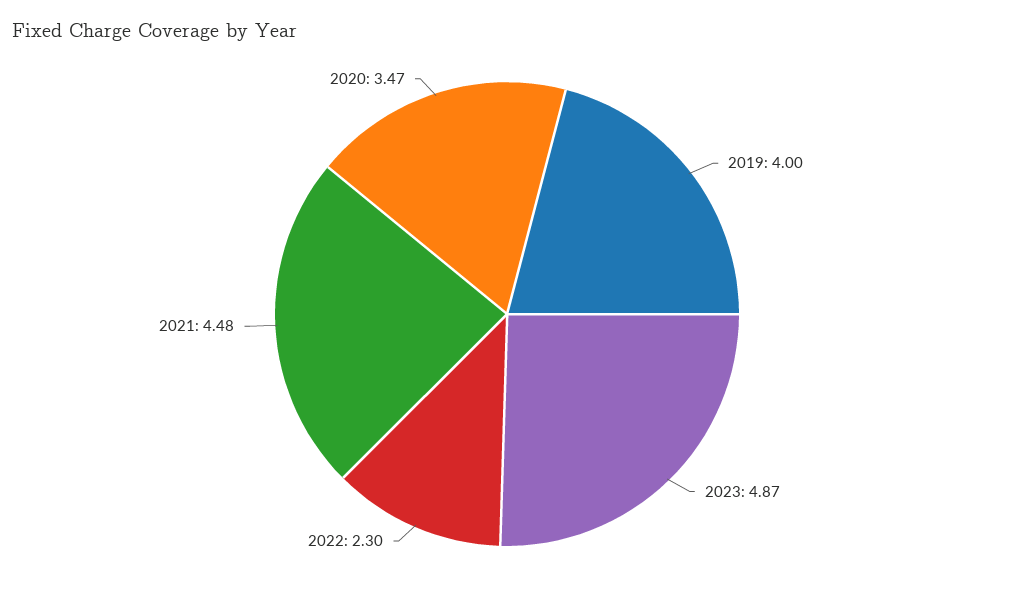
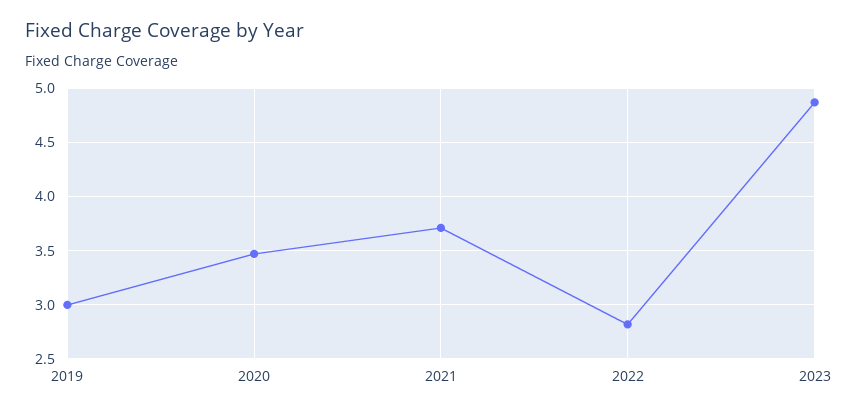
  {
-   "2019": 4,
+   "2019": 3,
    "2023": 4.87,
-   "2022": 2.3,
+   "2022": 2.8,
-   "2021": 4.48,
+   "2021": 3.7,
    "2020": 3.47
  }

